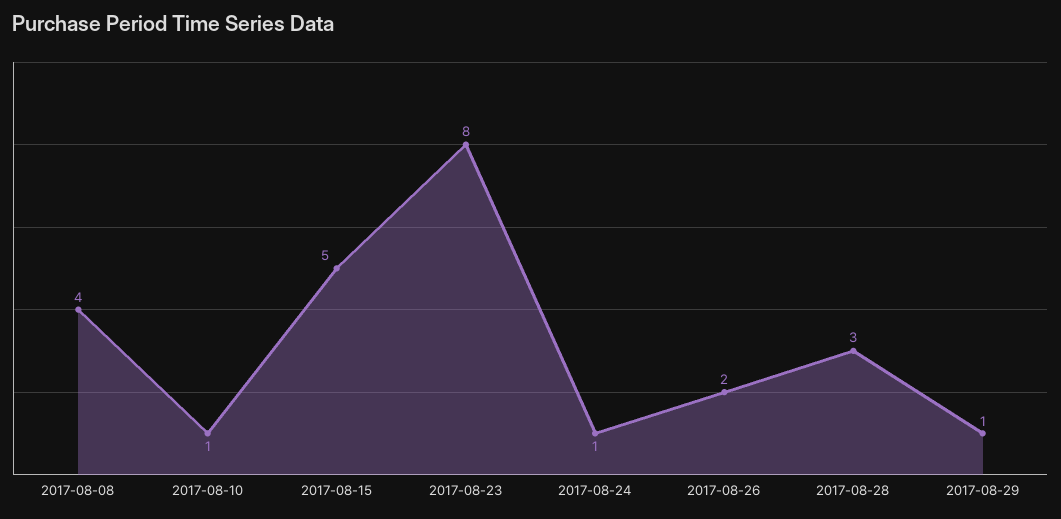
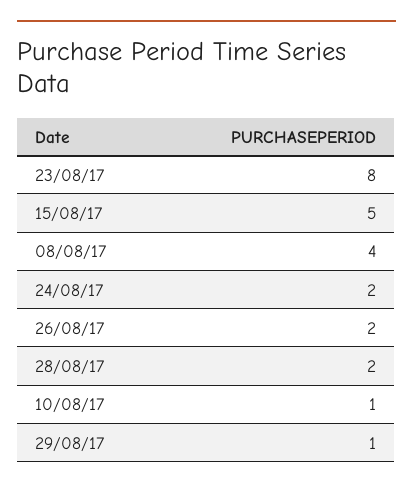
  {
    "2017-08-08": 4,
    "2017-08-10": 1,
    "2017-08-15": 5,
    "2017-08-23": 8,
-   "2017-08-24": 1,
+   "2017-08-24": 2,
    "2017-08-26": 2,
-   "2017-08-28": 3,
+   "2017-08-28": 2,
    "2017-08-29": 1
  }

